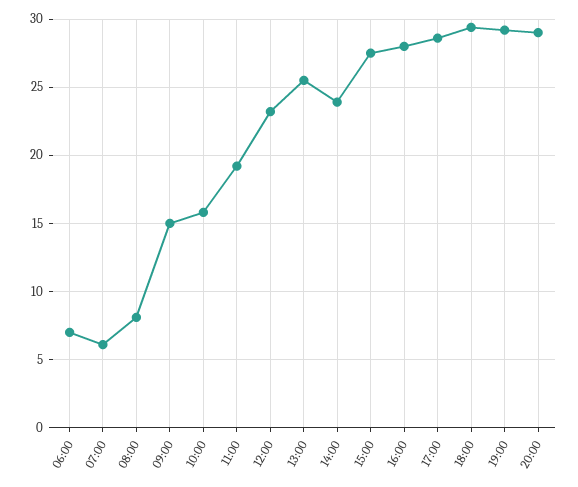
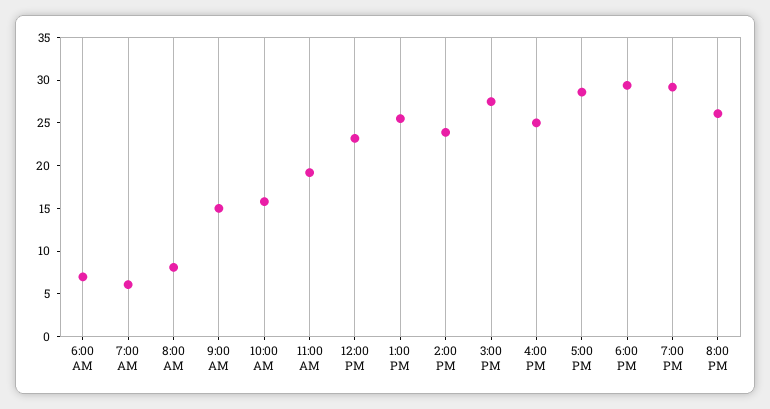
  {
    "06:00": 7,
    "07:00": 6,
    "08:00": 8,
    "09:00": 15,
    "10:00": 16,
    "11:00": 19,
    "12:00": 23,
    "13:00": 25.5,
    "14:00": 24,
    "15:00": 27.5,
-   "16:00": 28,
+   "16:00": 25,
    "17:00": 28.5,
    "18:00": 29.5,
    "19:00": 29,
-   "20:00": 29
+   "20:00": 26
  }

